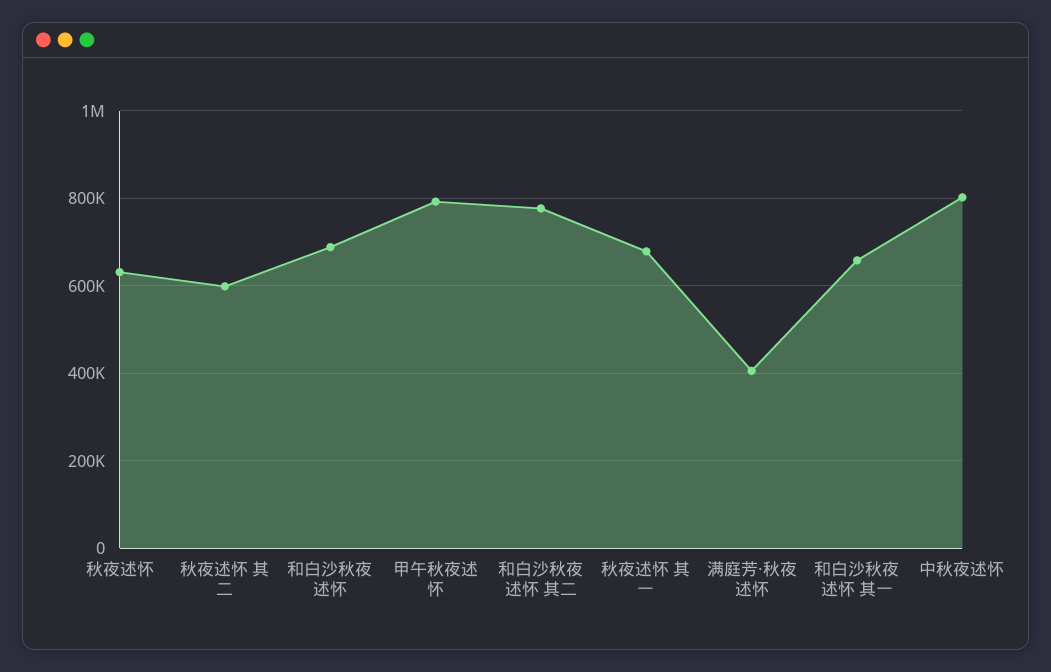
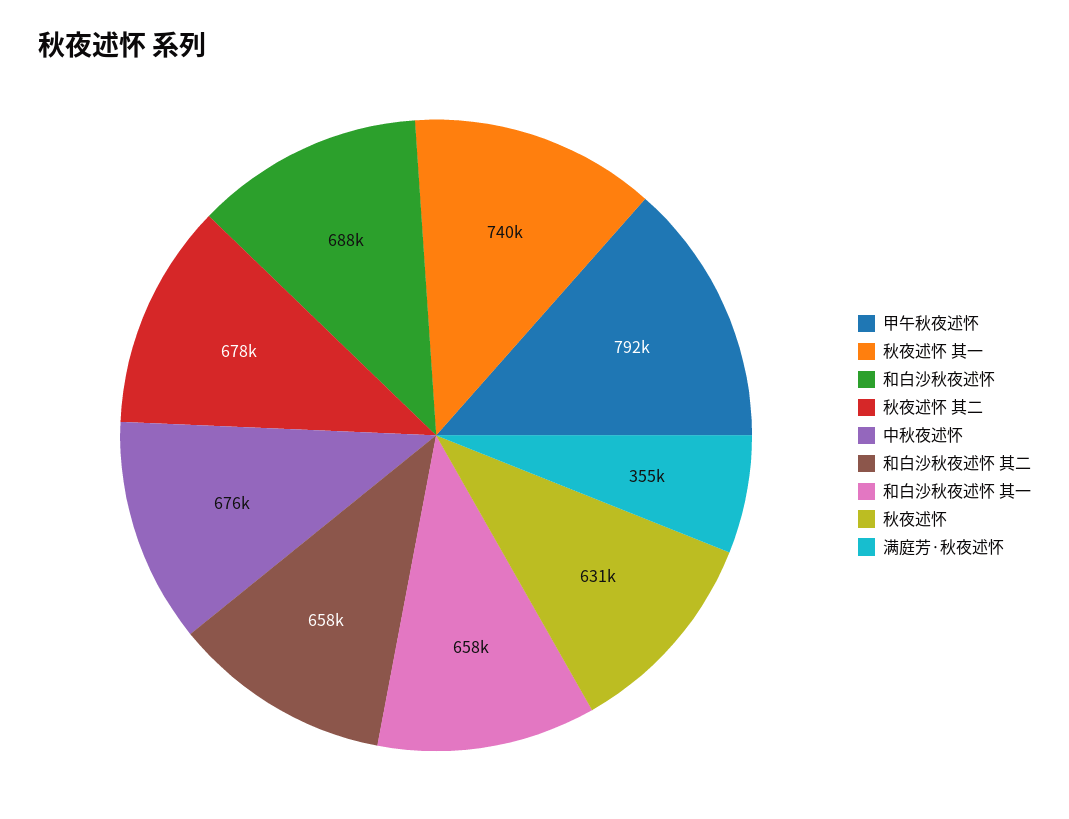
  {
    "秋夜述怀": 631000,
-   "秋夜述怀 其二": 600000,
+   "秋夜述怀 其二": 678000,
    "和白沙秋夜述怀": 688000,
    "甲午秋夜述怀": 792000,
-   "和白沙秋夜述怀 其二": 780000,
+   "和白沙秋夜述怀 其二": 658000,
-   "秋夜述怀 其一": 680000,
+   "秋夜述怀 其一": 740000,
-   "满庭芳·秋夜述怀": 400000,
+   "满庭芳·秋夜述怀": 355000,
    "和白沙秋夜述怀 其一": 658000,
-   "中秋夜述怀": 800000
+   "中秋夜述怀": 676000
  }

